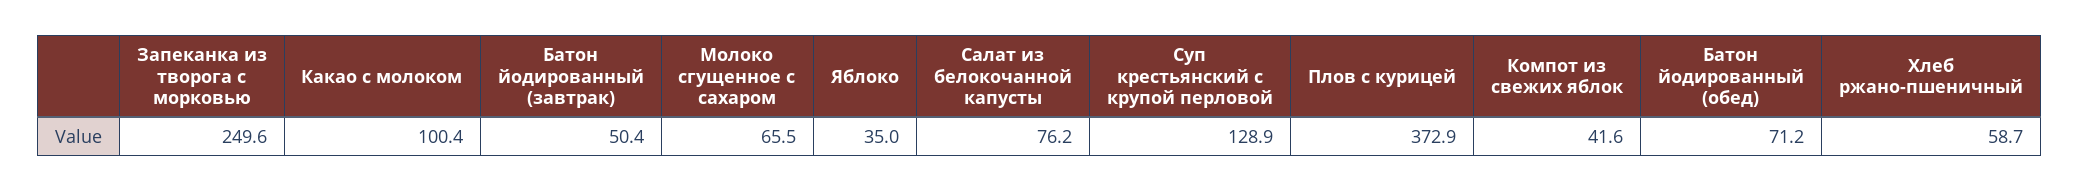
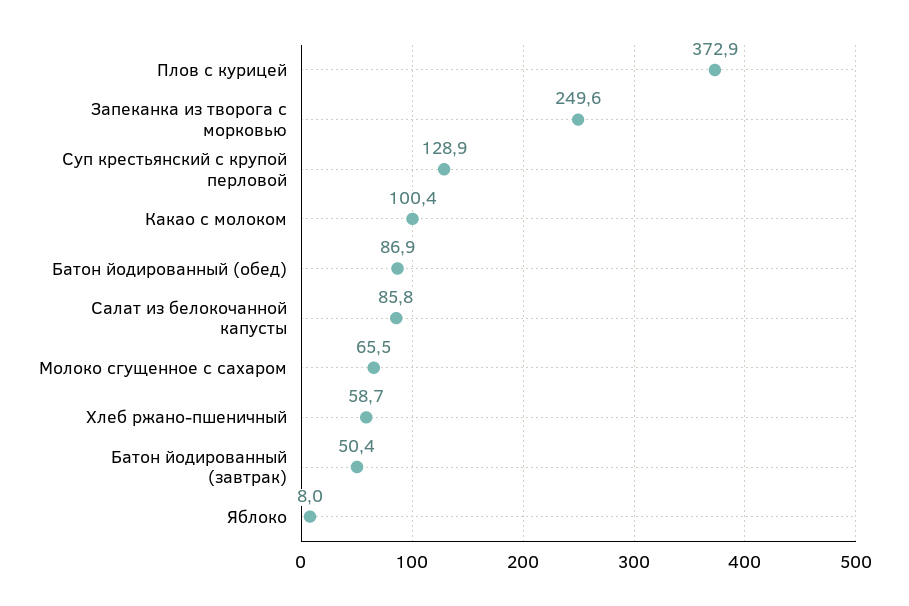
  {
    "Запеканка из творога с морковью": 249.6,
    "Какао с молоком": 100.4,
    "Батон йодированный (завтрак)": 50.4,
    "Молоко сгущенное с сахаром": 65.5,
-   "Яблоко": 35,
+   "Яблоко": 8,
-   "Салат из белокочанной капусты": 76.2,
+   "Салат из белокочанной капусты": 85.8,
    "Суп крестьянский с крупой перловой": 128.9,
    "Плов с курицей": 372.9,
-   "Компот из свежих яблок": 41.6,
-   "Батон йодированный (обед)": 71.2,
+   "Батон йодированный (обед)": 86.9,
    "Хлеб ржано-пшеничный": 58.7
  }

